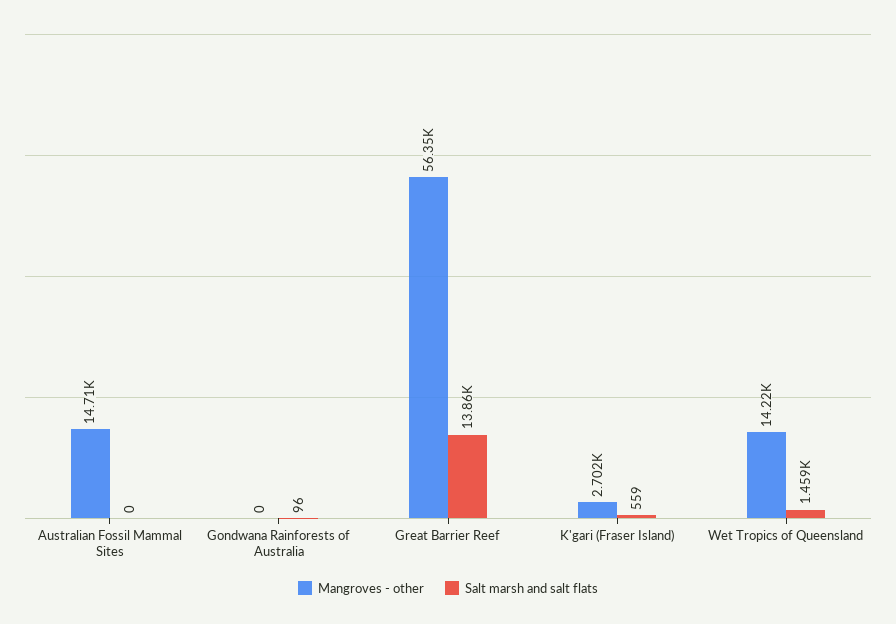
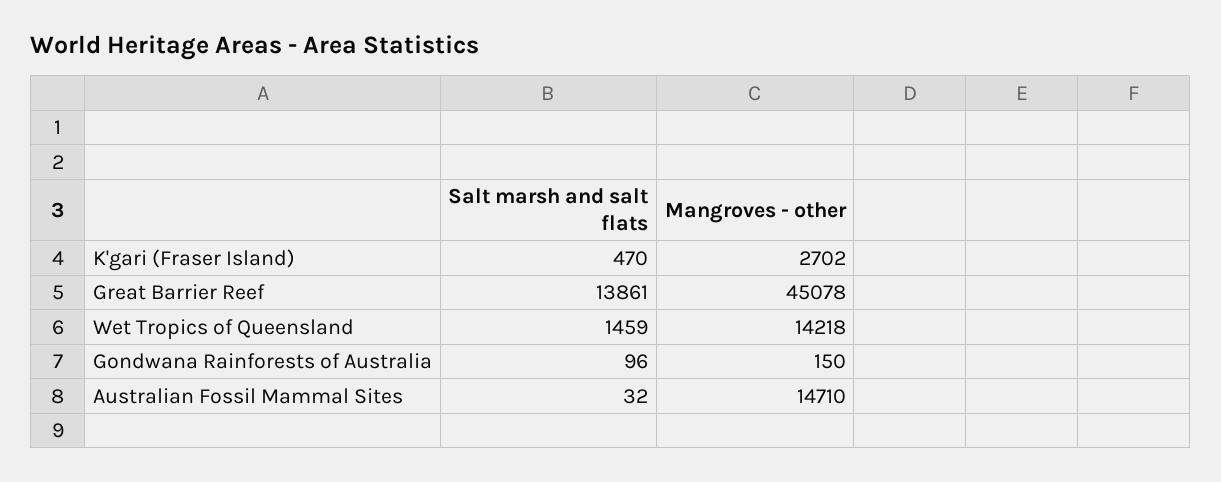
  {
    "Mangroves - other": {
      "Australian Fossil Mammal Sites": 14710,
-     "Gondwana Rainforests of Australia": 0,
+     "Gondwana Rainforests of Australia": 150,
-     "Great Barrier Reef": 56350,
+     "Great Barrier Reef": 45078,
      "K'gari (Fraser Island)": 2702,
      "Wet Tropics of Queensland": 14218
    },
    "Salt marsh and salt flats": {
-     "Australian Fossil Mammal Sites": 0,
+     "Australian Fossil Mammal Sites": 32,
      "Gondwana Rainforests of Australia": 96,
      "Great Barrier Reef": 13861,
-     "K'gari (Fraser Island)": 559,
+     "K'gari (Fraser Island)": 470,
      "Wet Tropics of Queensland": 1459
    }
  }

